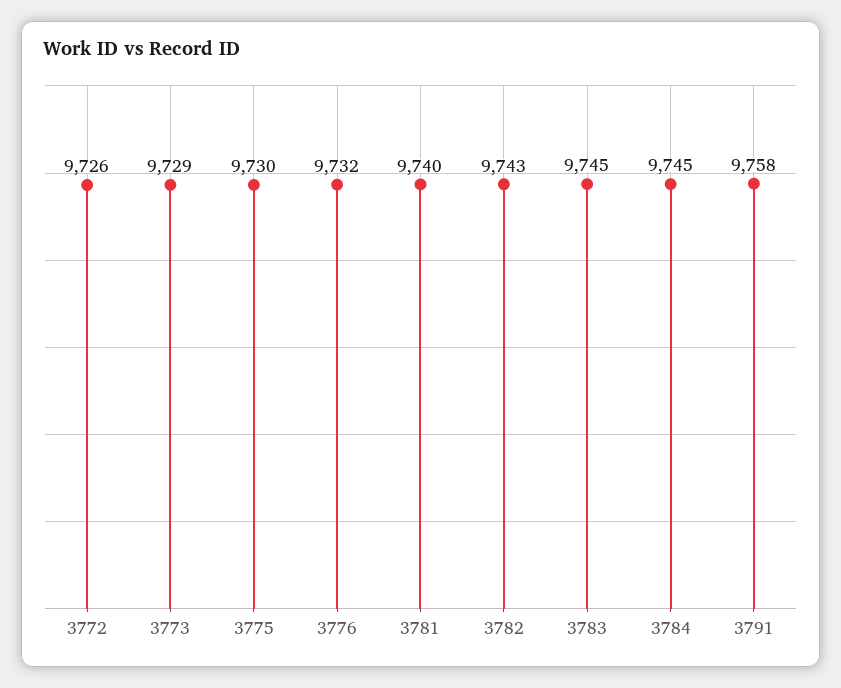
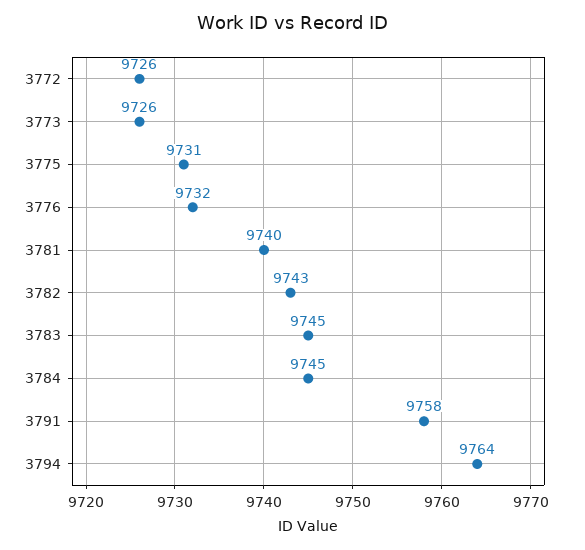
  {
    "3772": 9726,
-   "3773": 9729,
+   "3773": 9726,
-   "3775": 9730,
+   "3775": 9731,
    "3776": 9732,
    "3781": 9740,
    "3782": 9743,
    "3783": 9745,
    "3784": 9745,
-   "3791": 9758
+   "3791": 9758,
+   "3794": 9764
  }

